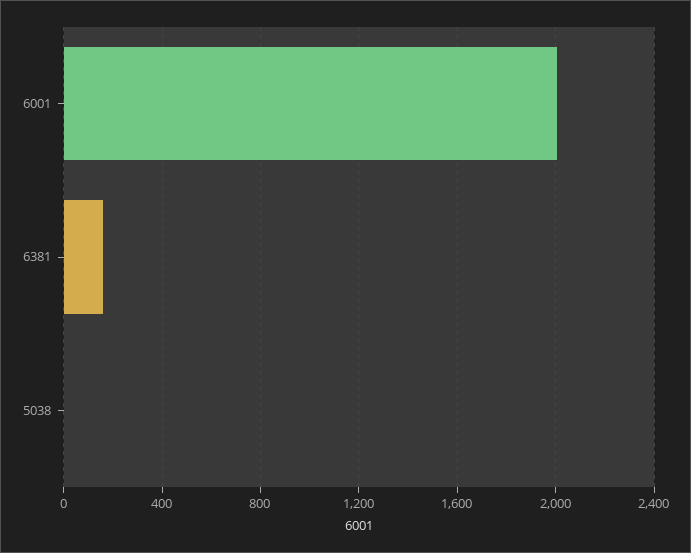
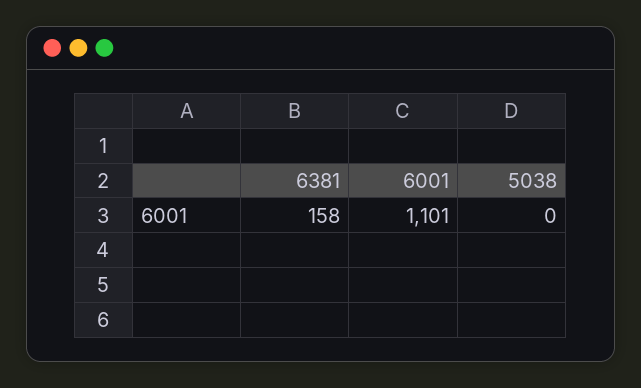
  {
-   "6001": 2000,
+   "6001": 1101,
    "6381": 158,
    "5038": 0
  }

